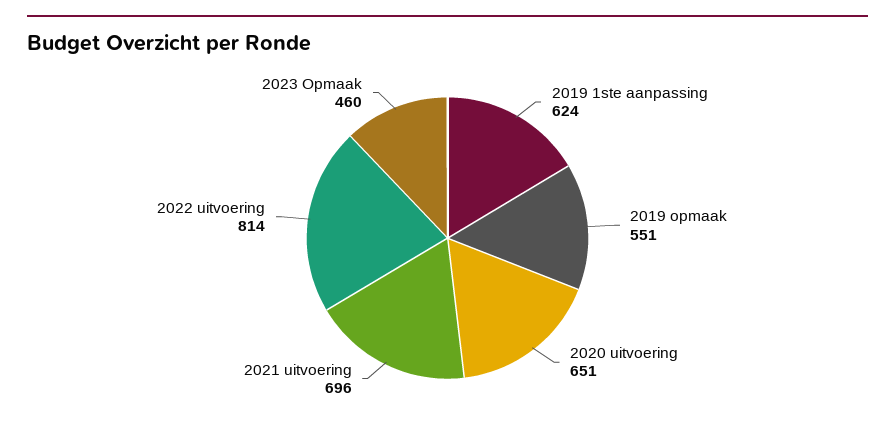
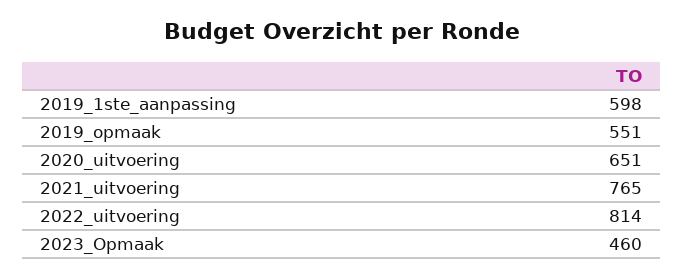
  {
-   "2019 1ste aanpassing": 624,
+   "2019 1ste aanpassing": 598,
    "2019 opmaak": 551,
    "2020 uitvoering": 651,
-   "2021 uitvoering": 696,
+   "2021 uitvoering": 765,
    "2022 uitvoering": 814,
    "2023 Opmaak": 460
  }

